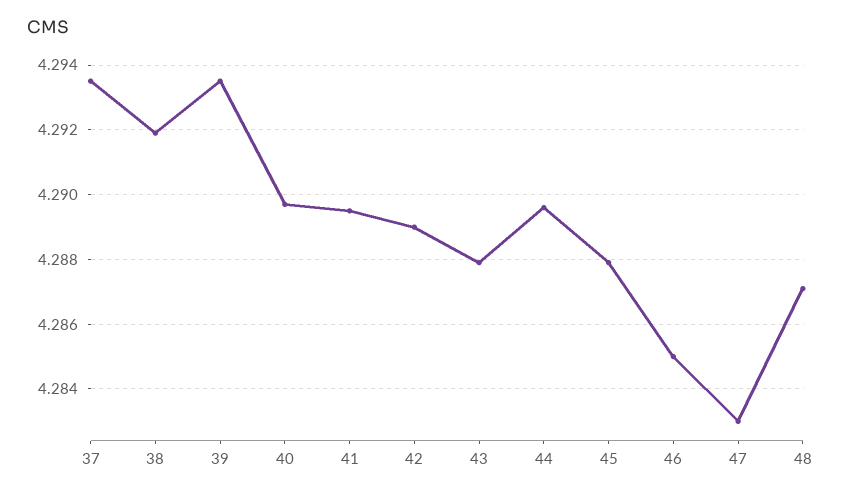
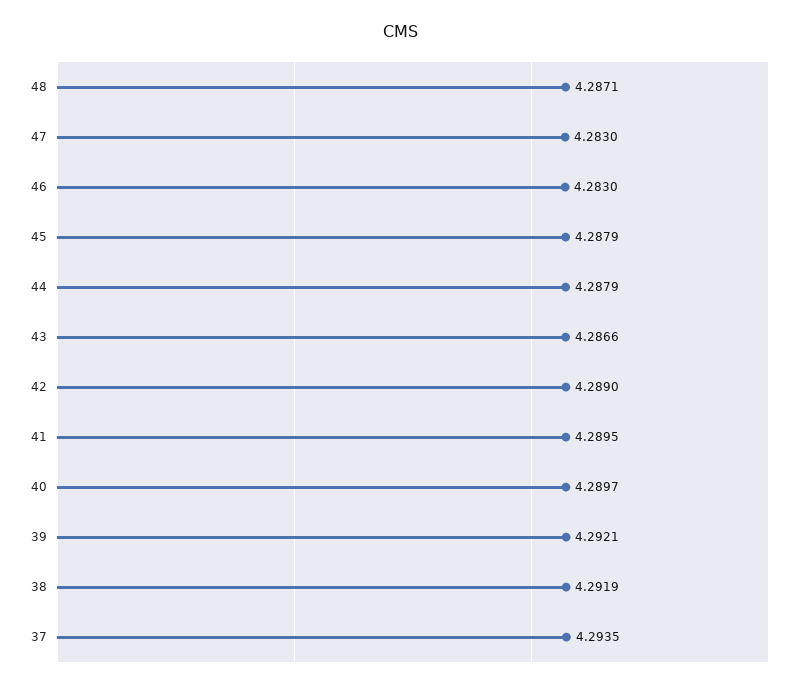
  {
    "37": 4.2935,
    "38": 4.2919,
-   "39": 4.2935,
+   "39": 4.2921,
    "40": 4.2897,
    "41": 4.2895,
    "42": 4.289,
-   "43": 4.288,
+   "43": 4.2866,
-   "44": 4.2895,
+   "44": 4.2879,
    "45": 4.2879,
-   "46": 4.285,
+   "46": 4.283,
    "47": 4.283,
    "48": 4.2871
  }

